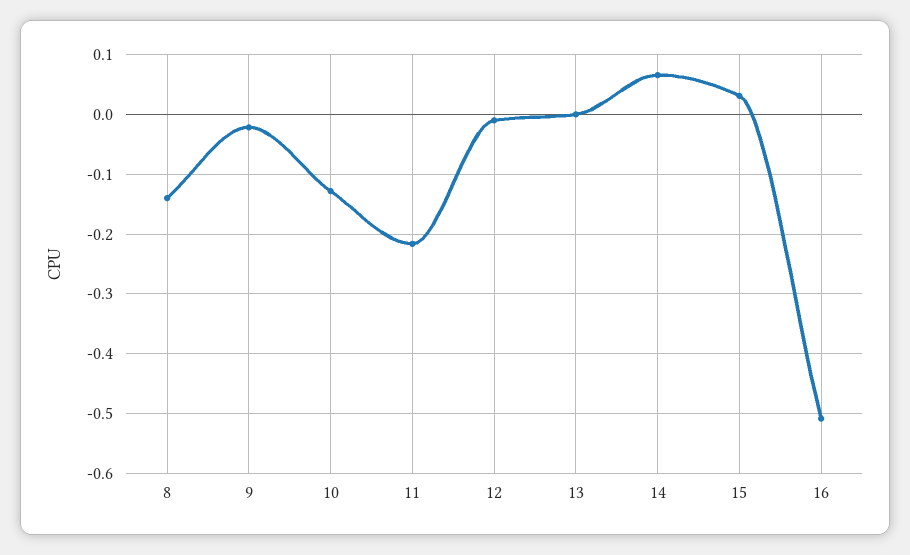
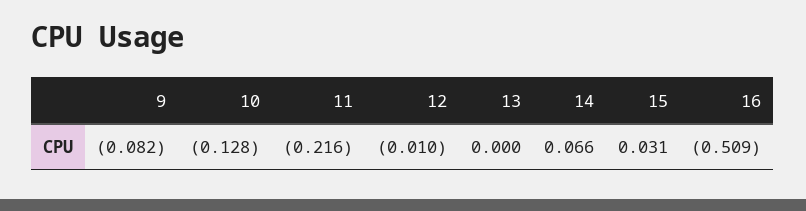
  {
-   "8": -0.14,
-   "9": -0.02,
+   "9": -0.082,
    "10": -0.128,
    "11": -0.216,
    "12": -0.01,
    "13": 0,
    "14": 0.066,
    "15": 0.031,
    "16": -0.509
  }

